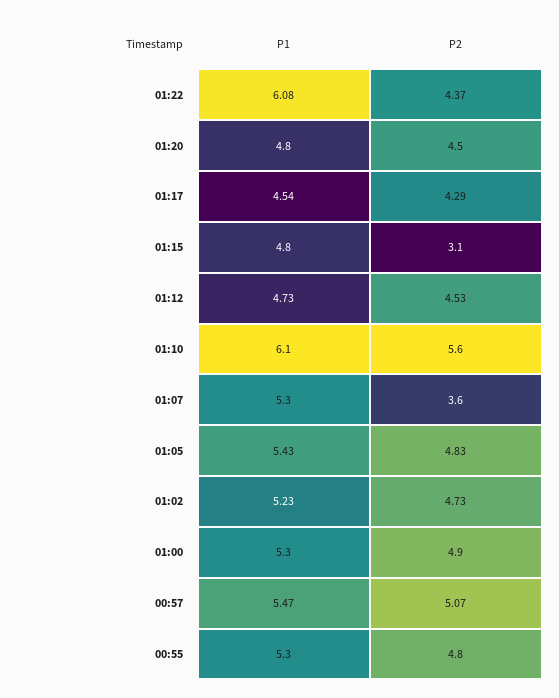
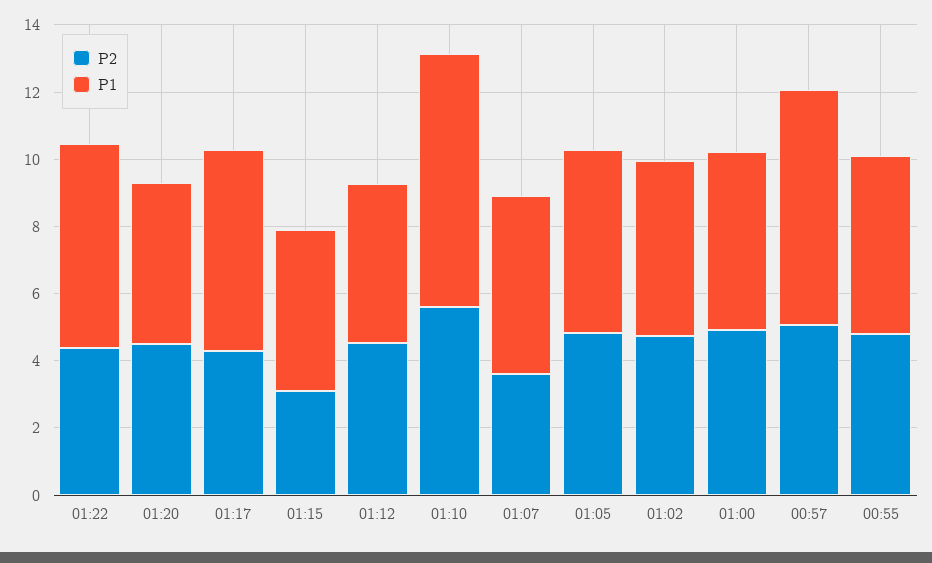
  {
    "P1": {
      "01:22": 6.08,
      "01:20": 4.8,
-     "01:17": 4.54,
+     "01:17": 6,
      "01:15": 4.8,
      "01:12": 4.73,
-     "01:10": 6.1,
+     "01:10": 7.5,
      "01:07": 5.3,
      "01:05": 5.43,
      "01:02": 5.23,
      "01:00": 5.3,
-     "00:57": 5.47,
+     "00:57": 7,
      "00:55": 5.3
    },
    "P2": {
      "01:22": 4.37,
      "01:20": 4.5,
      "01:17": 4.29,
      "01:15": 3.1,
      "01:12": 4.53,
      "01:10": 5.6,
      "01:07": 3.6,
      "01:05": 4.83,
      "01:02": 4.73,
      "01:00": 4.9,
      "00:57": 5.07,
      "00:55": 4.8
    }
  }

